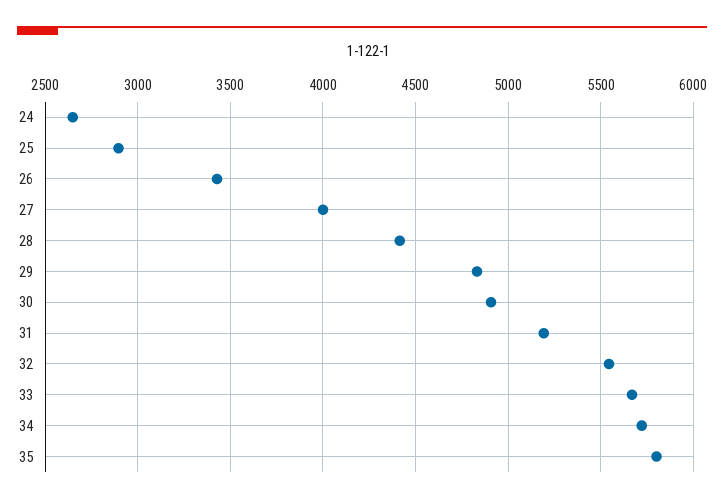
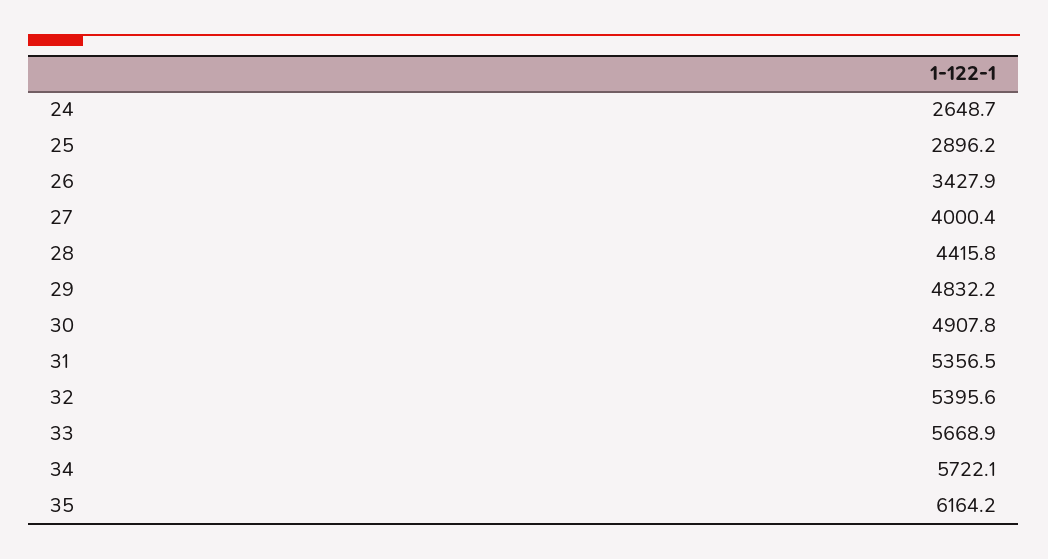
  {
    "24": 2648.7,
    "25": 2896.2,
    "26": 3427.9,
    "27": 4000.4,
    "28": 4415.8,
    "29": 4832.2,
    "30": 4907.8,
-   "31": 5200,
+   "31": 5356.5,
-   "32": 5550,
+   "32": 5395.6,
    "33": 5668.9,
    "34": 5722.1,
-   "35": 5800
+   "35": 6164.2
  }

